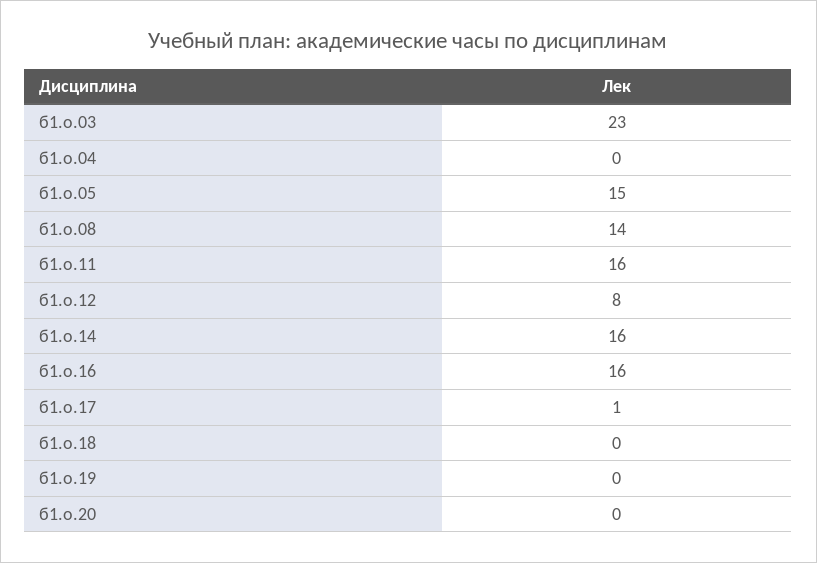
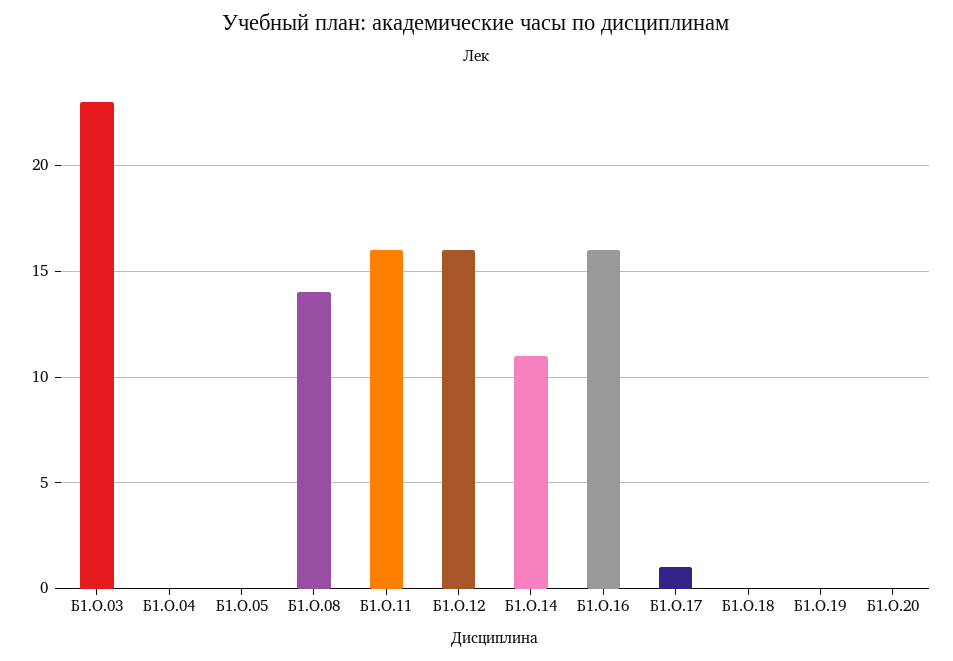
  {
    "б1.о.03": 23,
    "б1.о.04": 0,
-   "б1.о.05": 15,
+   "б1.о.05": 0,
    "б1.о.08": 14,
    "б1.о.11": 16,
-   "б1.о.12": 8,
+   "б1.о.12": 16,
-   "б1.о.14": 16,
+   "б1.о.14": 11,
    "б1.о.16": 16,
    "б1.о.17": 1,
    "б1.о.18": 0,
    "б1.о.19": 0,
    "б1.о.20": 0
  }

